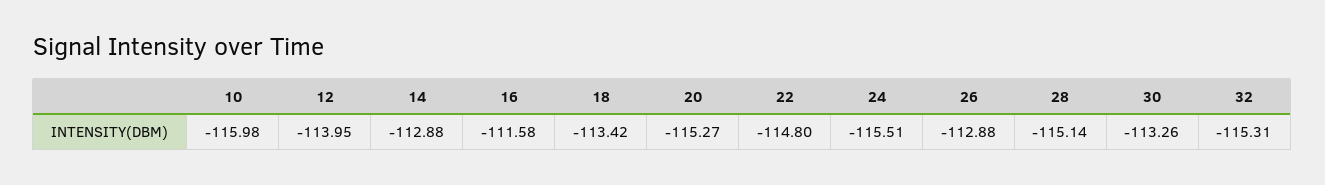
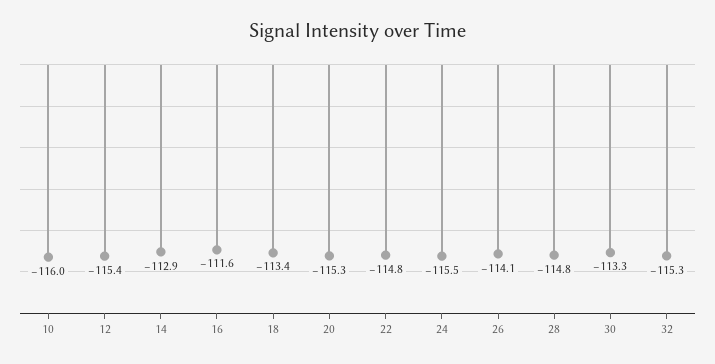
  {
    "10": -115.98,
-   "12": -113.95,
+   "12": -115.4,
    "14": -112.88,
    "16": -111.58,
    "18": -113.42,
    "20": -115.27,
    "22": -114.8,
    "24": -115.51,
-   "26": -112.88,
+   "26": -114.1,
-   "28": -115.14,
+   "28": -114.8,
    "30": -113.26,
    "32": -115.31
  }

